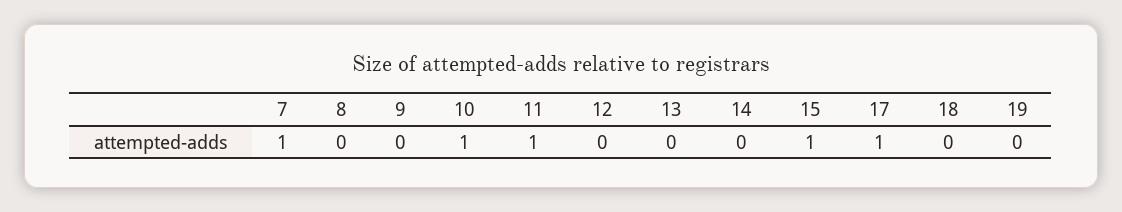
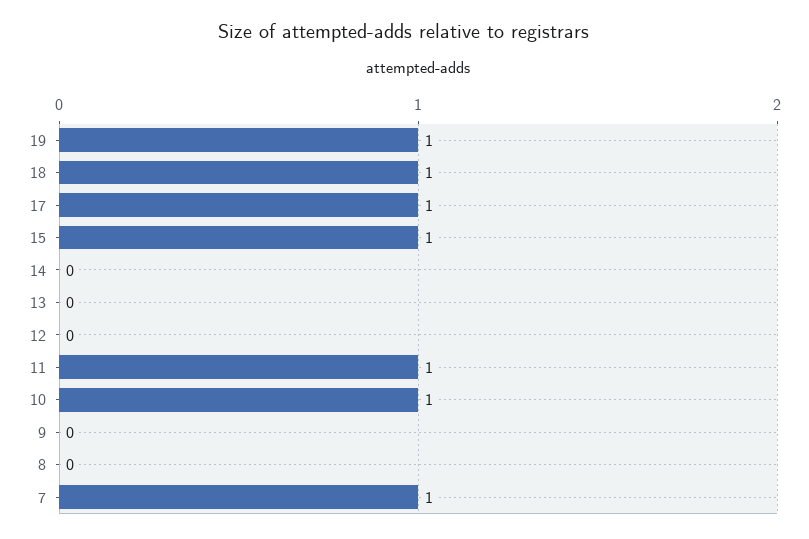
  {
    "7": 1,
    "8": 0,
    "9": 0,
    "10": 1,
    "11": 1,
    "12": 0,
    "13": 0,
    "14": 0,
    "15": 1,
    "17": 1,
-   "18": 0,
+   "18": 1,
-   "19": 0
+   "19": 1
  }

